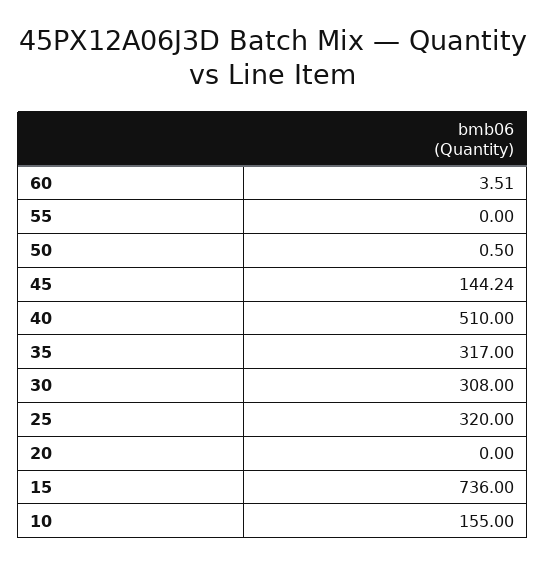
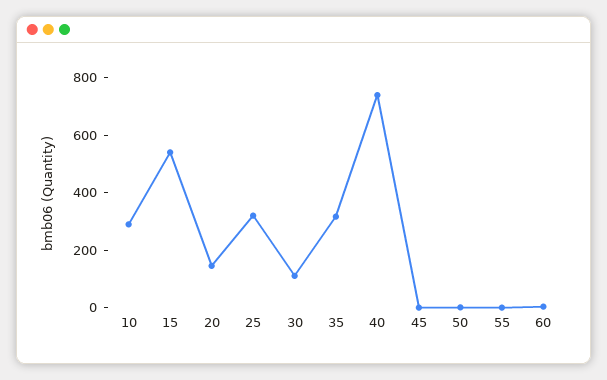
  {
    "60": 3.51,
    "55": 0,
    "50": 0.5,
-   "45": 144.24,
+   "45": 0,
-   "40": 510,
+   "40": 750,
    "35": 317,
-   "30": 308,
+   "30": 100,
    "25": 320,
-   "20": 0,
+   "20": 150,
-   "15": 736,
+   "15": 550,
-   "10": 155
+   "10": 300
  }

